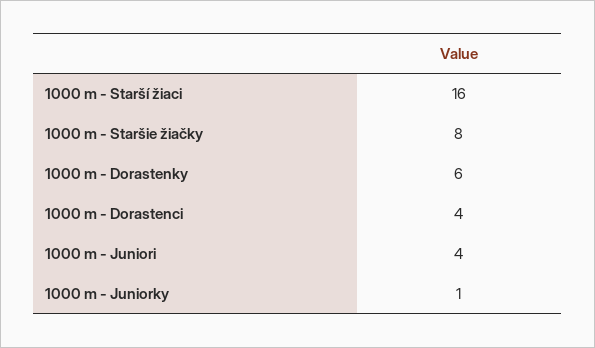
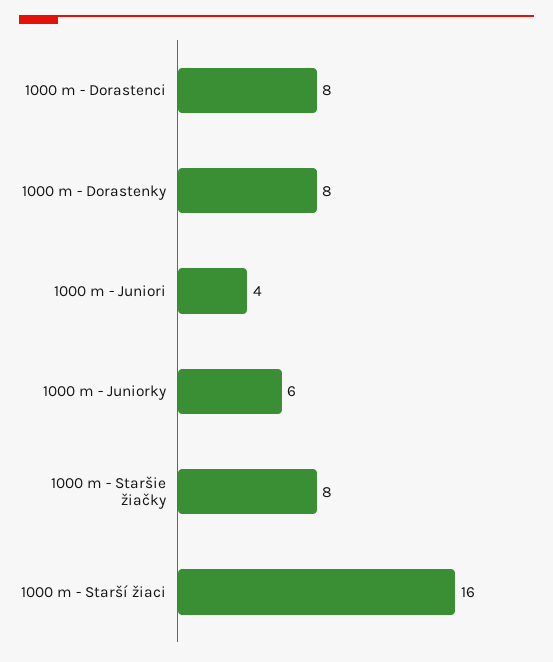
  {
    "1000 m - Starší žiaci": 16,
    "1000 m - Staršie žiačky": 8,
-   "1000 m - Dorastenky": 6,
+   "1000 m - Dorastenky": 8,
-   "1000 m - Dorastenci": 4,
+   "1000 m - Dorastenci": 8,
    "1000 m - Juniori": 4,
-   "1000 m - Juniorky": 1
+   "1000 m - Juniorky": 6
  }

